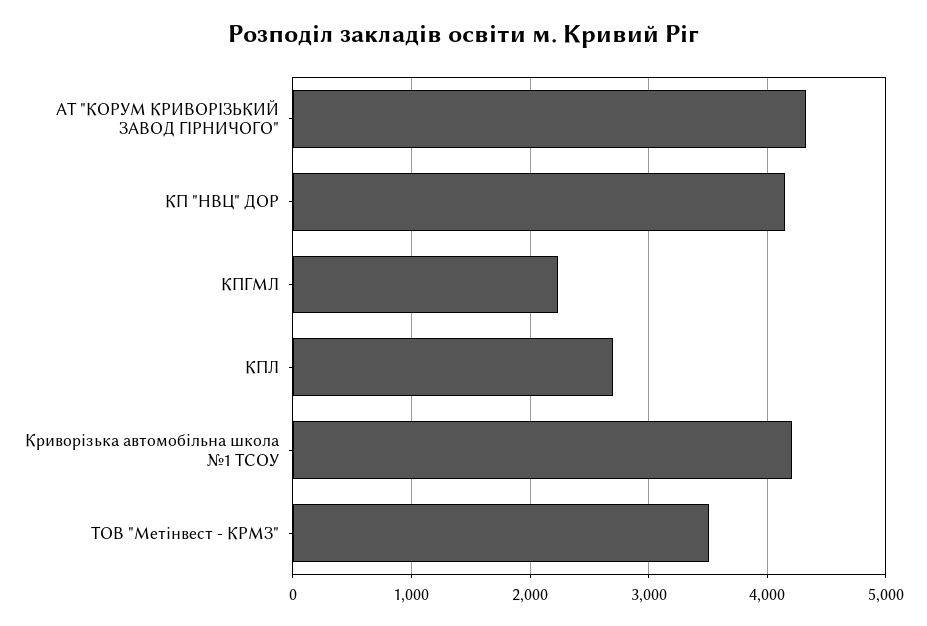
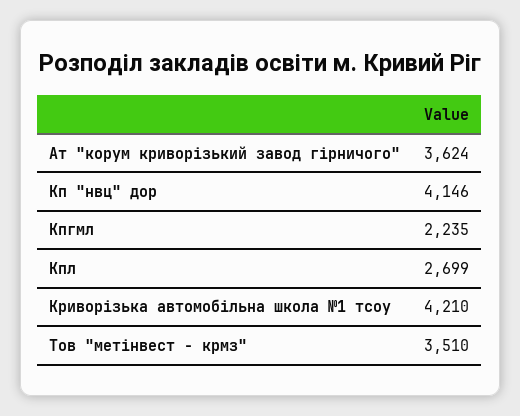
  {
-   "АТ \"КОРУМ КРИВОРІЗЬКИЙ ЗАВОД ГІРНИЧОГО\"": 4300,
+   "АТ \"КОРУМ КРИВОРІЗЬКИЙ ЗАВОД ГІРНИЧОГО\"": 3624,
    "КП \"НВЦ\" ДОР": 4146,
    "КПГМЛ": 2235,
    "КПЛ": 2699,
    "Криворізька автомобільна школа №1 ТСОУ": 4210,
    "ТОВ \"Метінвест - КРМЗ\"": 3510
  }

